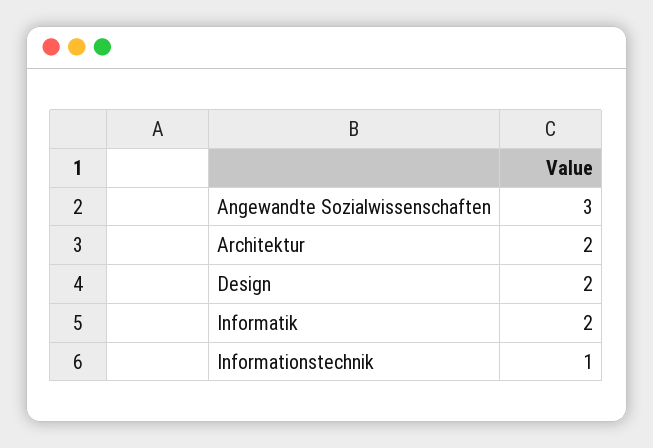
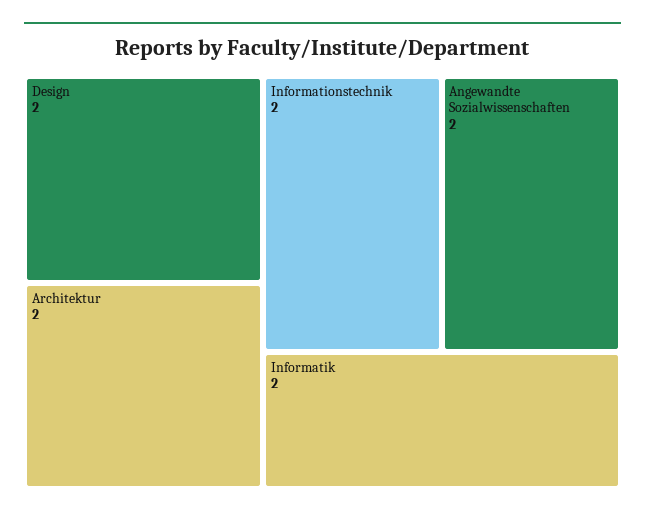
  {
-   "Angewandte Sozialwissenschaften": 3,
+   "Angewandte Sozialwissenschaften": 2,
    "Architektur": 2,
    "Design": 2,
    "Informatik": 2,
-   "Informationstechnik": 1
+   "Informationstechnik": 2
  }

